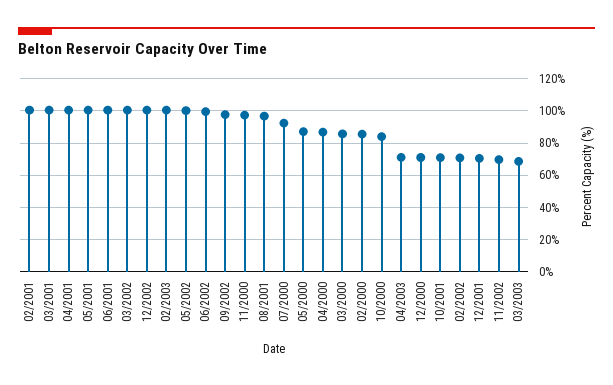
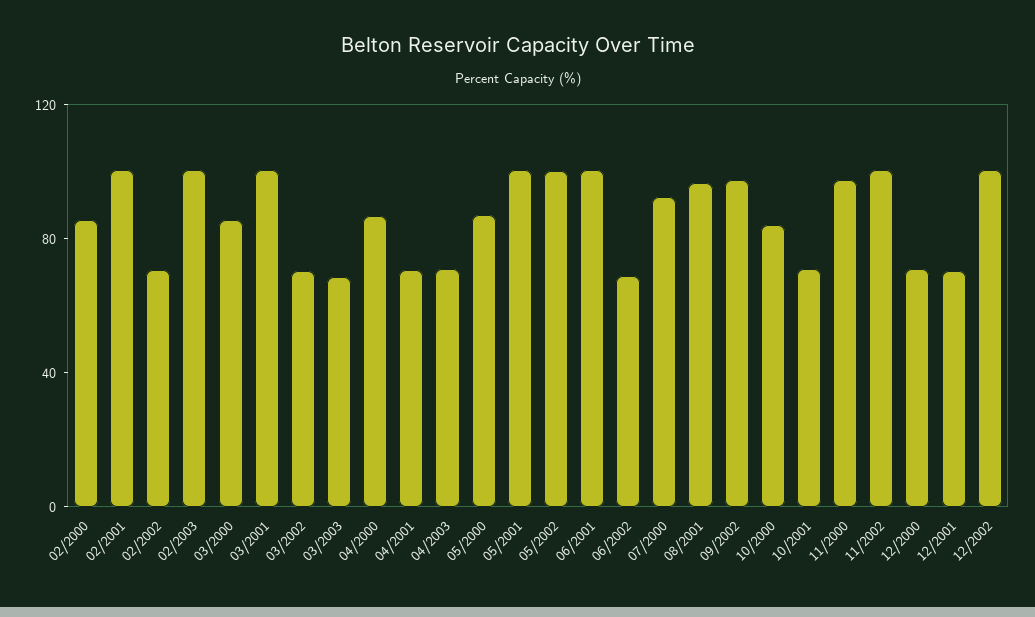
  {
    "02/2001": 100,
    "03/2001": 100,
-   "04/2001": 100,
+   "04/2001": 70,
    "05/2001": 100,
    "06/2001": 100,
-   "03/2002": 100,
+   "03/2002": 70,
    "12/2002": 100,
    "02/2003": 100,
    "05/2002": 100,
-   "06/2002": 100,
+   "06/2002": 70,
    "09/2002": 100,
    "11/2000": 95,
    "08/2001": 95,
    "07/2000": 90,
    "05/2000": 85,
    "04/2000": 85,
    "03/2000": 85,
    "02/2000": 85,
    "10/2000": 85,
    "04/2003": 70,
    "12/2000": 70,
    "10/2001": 70,
    "02/2002": 70,
    "12/2001": 70,
-   "11/2002": 70,
+   "11/2002": 100,
    "03/2003": 70
  }

